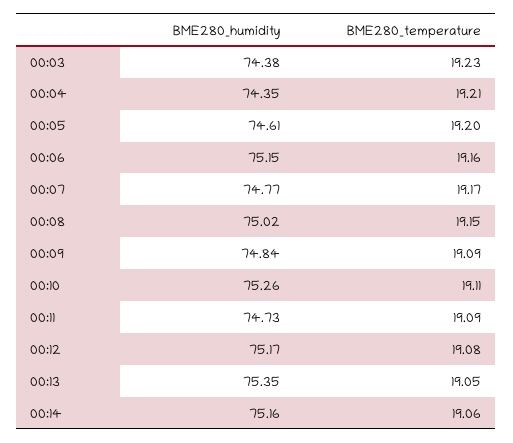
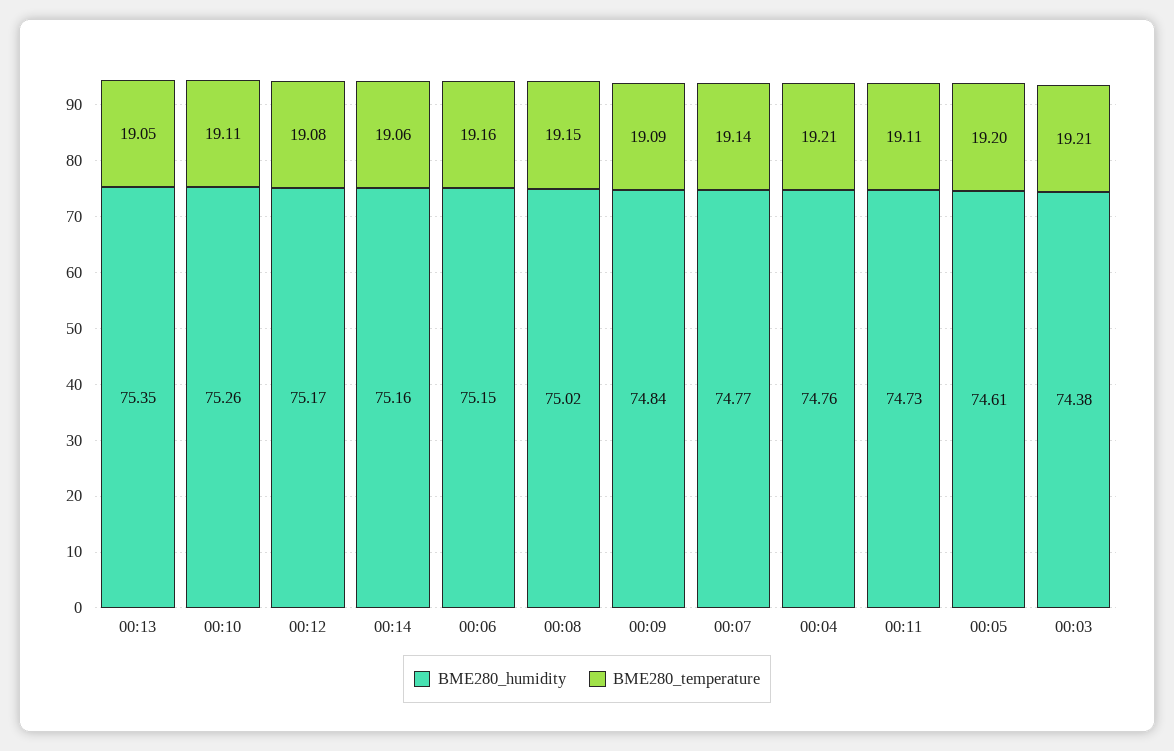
  {
    "BME280_humidity": {
      "00:03": 74.38,
-     "00:04": 74.35,
+     "00:04": 74.76,
      "00:05": 74.61,
      "00:06": 75.15,
      "00:07": 74.77,
      "00:08": 75.02,
      "00:09": 74.84,
      "00:10": 75.26,
      "00:11": 74.73,
      "00:12": 75.17,
      "00:13": 75.35,
      "00:14": 75.16
    },
    "BME280_temperature": {
-     "00:03": 19.23,
+     "00:03": 19.21,
      "00:04": 19.21,
      "00:05": 19.2,
      "00:06": 19.16,
-     "00:07": 19.17,
+     "00:07": 19.14,
      "00:08": 19.15,
      "00:09": 19.09,
      "00:10": 19.11,
-     "00:11": 19.09,
+     "00:11": 19.11,
      "00:12": 19.08,
      "00:13": 19.05,
      "00:14": 19.06
    }
  }

